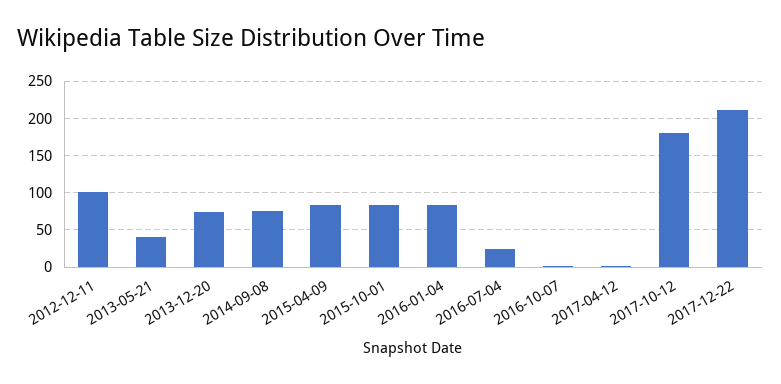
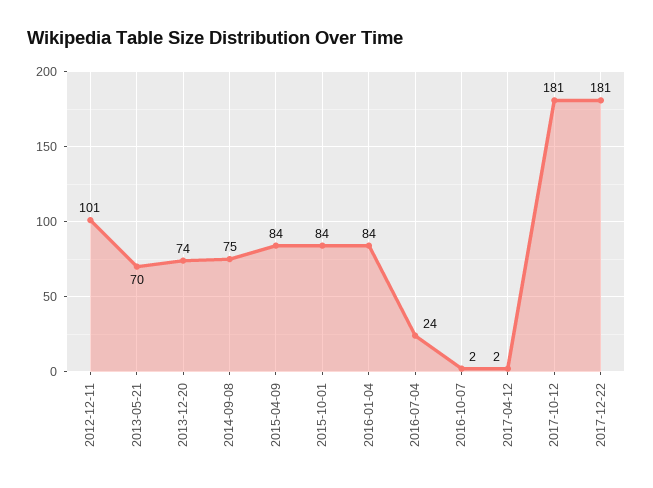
  {
    "2012-12-11": 101,
-   "2013-05-21": 40,
+   "2013-05-21": 70,
    "2013-12-20": 74,
    "2014-09-08": 75,
    "2015-04-09": 84,
    "2015-10-01": 84,
    "2016-01-04": 84,
    "2016-07-04": 24,
    "2016-10-07": 2,
    "2017-04-12": 2,
    "2017-10-12": 181,
-   "2017-12-22": 210
+   "2017-12-22": 181
  }

